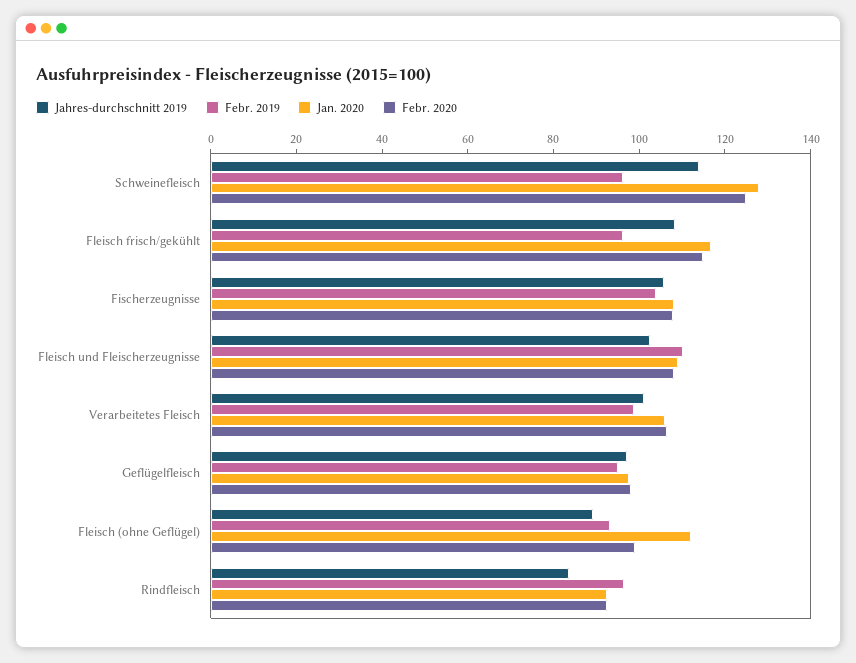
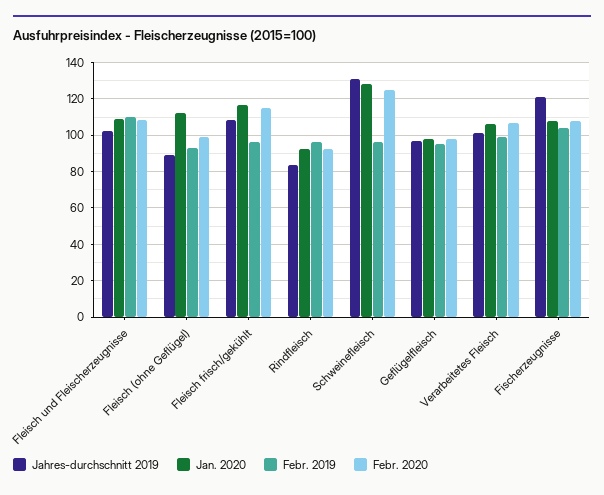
  {
    "Jahres-durchschnitt 2019": {
-     "Schweinefleisch": 115,
+     "Schweinefleisch": 130,
      "Fleisch frisch/gekühlt": 110,
-     "Fischerzeugnisse": 105,
+     "Fischerzeugnisse": 120,
      "Fleisch und Fleischerzeugnisse": 105,
      "Verarbeitetes Fleisch": 100,
      "Geflügelfleisch": 95,
      "Fleisch (ohne Geflügel)": 90,
      "Rindfleisch": 85
    },
    "Febr. 2019": {
      "Schweinefleisch": 95,
      "Fleisch frisch/gekühlt": 95,
      "Fischerzeugnisse": 105,
      "Fleisch und Fleischerzeugnisse": 110,
      "Verarbeitetes Fleisch": 100,
      "Geflügelfleisch": 95,
      "Fleisch (ohne Geflügel)": 95,
      "Rindfleisch": 95
    },
    "Jan. 2020": {
      "Schweinefleisch": 130,
      "Fleisch frisch/gekühlt": 115,
      "Fischerzeugnisse": 110,
      "Fleisch und Fleischerzeugnisse": 110,
      "Verarbeitetes Fleisch": 105,
      "Geflügelfleisch": 100,
      "Fleisch (ohne Geflügel)": 110,
      "Rindfleisch": 90
    },
    "Febr. 2020": {
      "Schweinefleisch": 125,
      "Fleisch frisch/gekühlt": 115,
      "Fischerzeugnisse": 110,
      "Fleisch und Fleischerzeugnisse": 110,
      "Verarbeitetes Fleisch": 105,
      "Geflügelfleisch": 100,
      "Fleisch (ohne Geflügel)": 100,
      "Rindfleisch": 90
    }
  }

